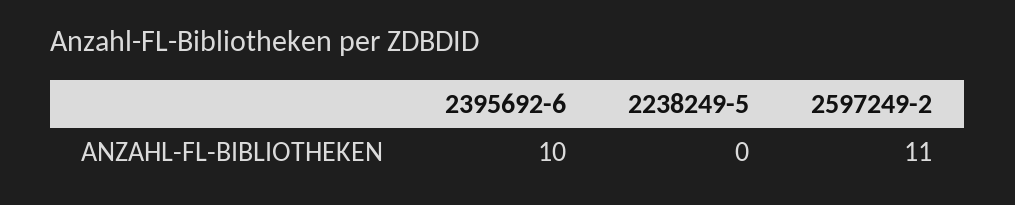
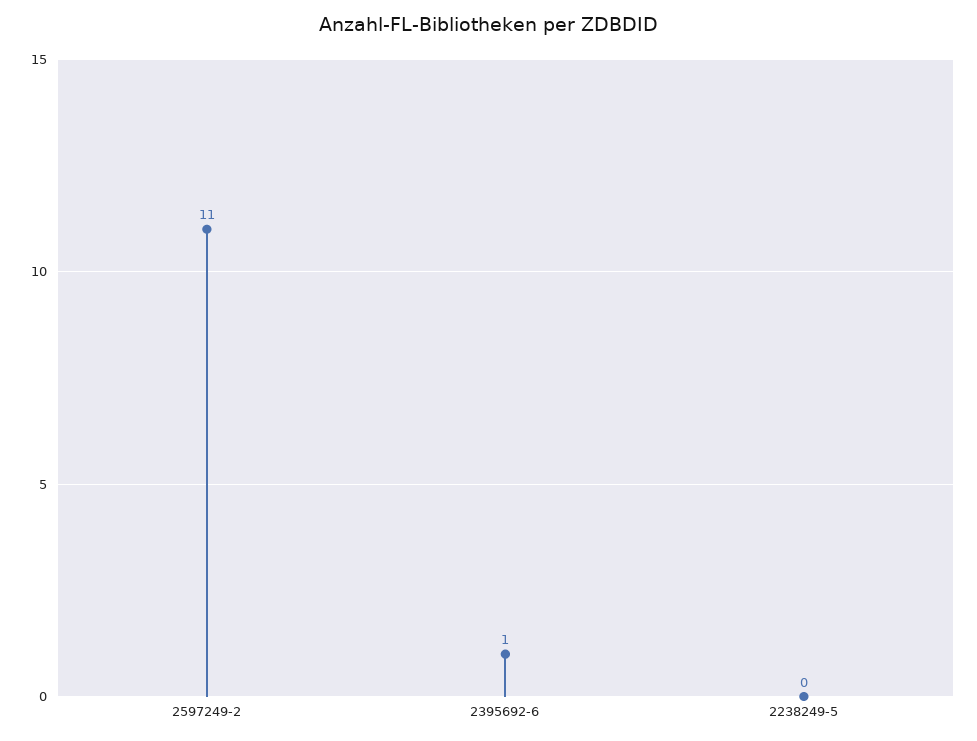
  {
-   "2395692-6": 10,
+   "2395692-6": 1,
    "2238249-5": 0,
    "2597249-2": 11
  }

